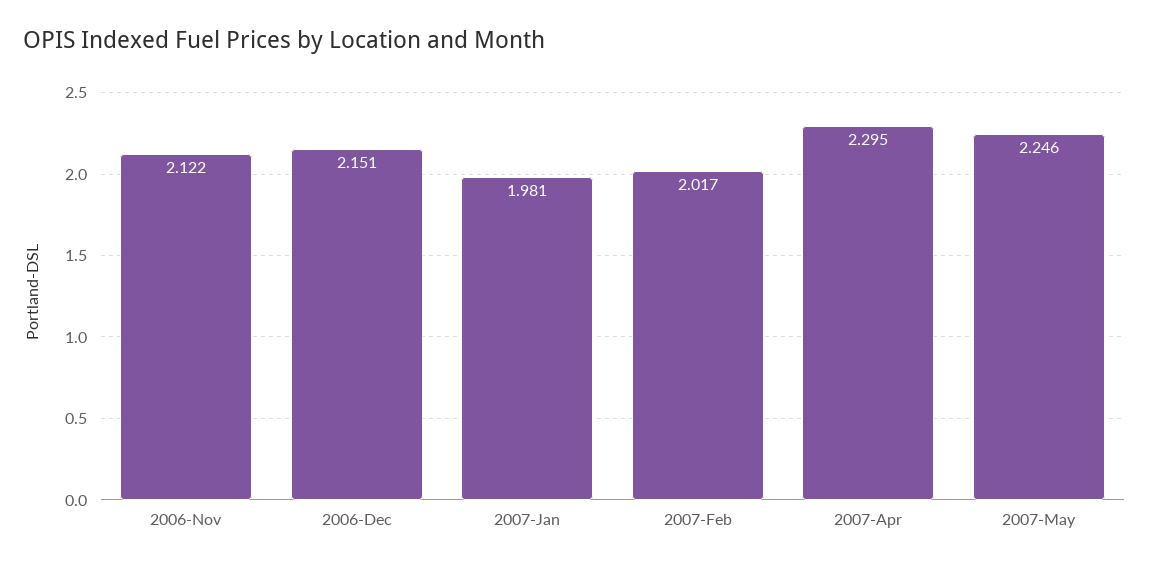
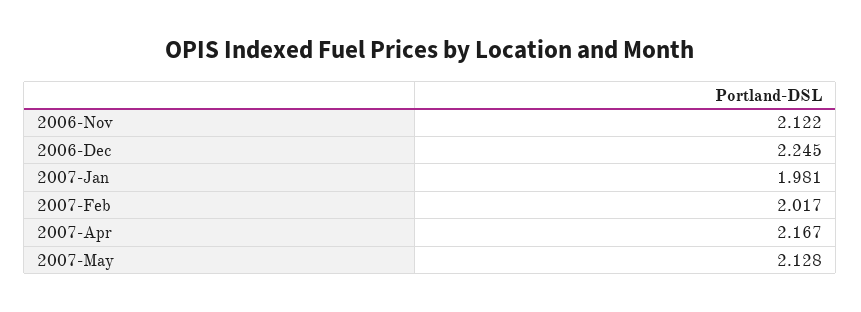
  {
    "2006-Nov": 2.122,
-   "2006-Dec": 2.151,
+   "2006-Dec": 2.245,
    "2007-Jan": 1.981,
    "2007-Feb": 2.017,
-   "2007-Apr": 2.295,
+   "2007-Apr": 2.167,
-   "2007-May": 2.246
+   "2007-May": 2.128
  }

